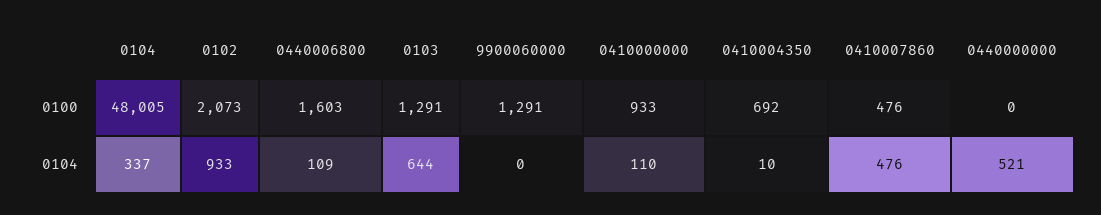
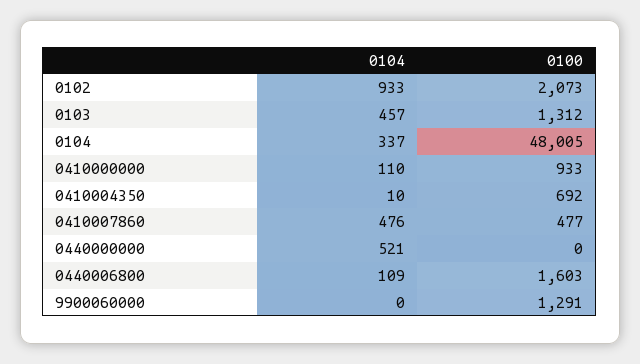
  {
    "0104": {
      "0100": 48005,
      "0104": 337
    },
    "0102": {
      "0100": 2073,
      "0104": 933
    },
    "0440006800": {
      "0100": 1603,
      "0104": 109
    },
    "0103": {
-     "0100": 1291,
+     "0100": 1312,
-     "0104": 644
+     "0104": 457
    },
    "9900060000": {
      "0100": 1291,
      "0104": 0
    },
    "0410000000": {
      "0100": 933,
      "0104": 110
    },
    "0410004350": {
      "0100": 692,
      "0104": 10
    },
    "0410007860": {
-     "0100": 476,
+     "0100": 477,
      "0104": 476
    },
    "0440000000": {
      "0100": 0,
      "0104": 521
    }
  }

